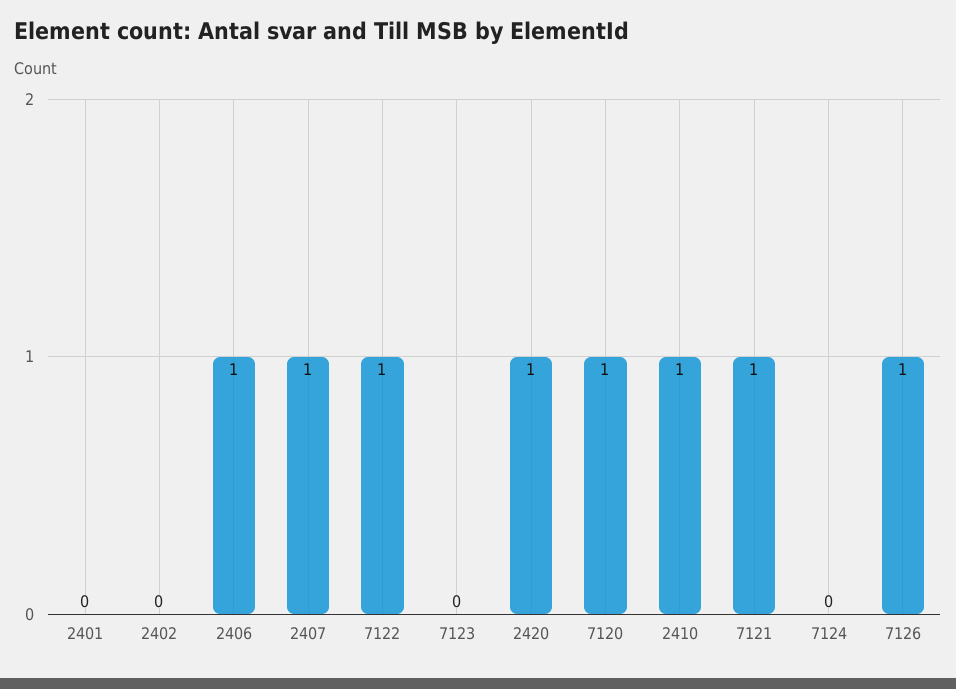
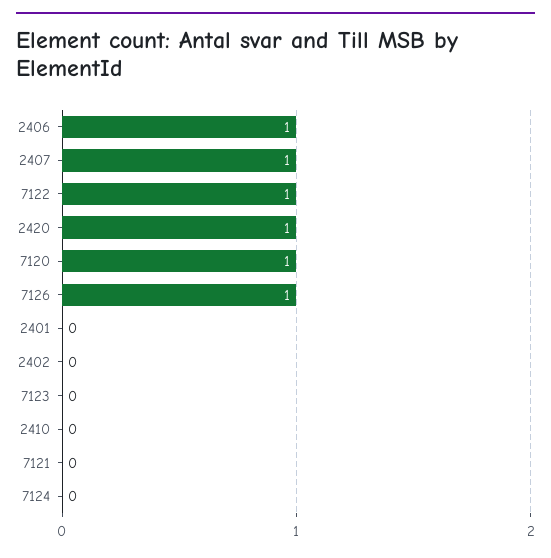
  {
    "2401": 0,
    "2402": 0,
    "2406": 1,
    "2407": 1,
    "7122": 1,
    "7123": 0,
    "2420": 1,
    "7120": 1,
-   "2410": 1,
+   "2410": 0,
-   "7121": 1,
+   "7121": 0,
    "7124": 0,
    "7126": 1
  }

